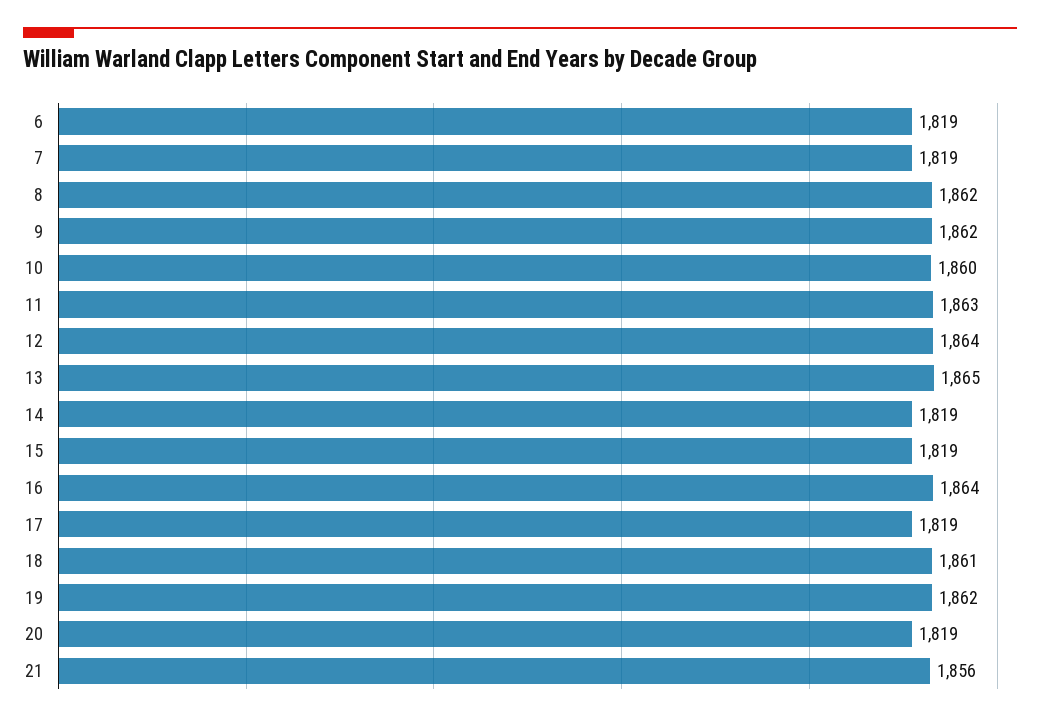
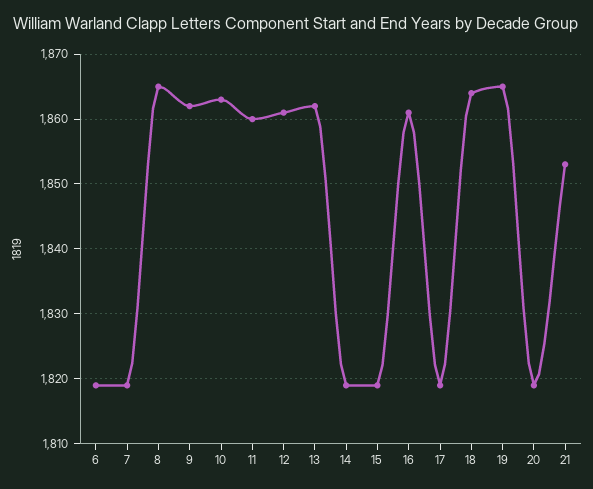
  {
    "6": 1819,
    "7": 1819,
-   "8": 1862,
+   "8": 1865,
    "9": 1862,
-   "10": 1860,
+   "10": 1863,
-   "11": 1863,
+   "11": 1860,
-   "12": 1864,
+   "12": 1861,
-   "13": 1865,
+   "13": 1862,
    "14": 1819,
    "15": 1819,
-   "16": 1864,
+   "16": 1861,
    "17": 1819,
-   "18": 1861,
+   "18": 1864,
-   "19": 1862,
+   "19": 1865,
    "20": 1819,
-   "21": 1856
+   "21": 1853
  }

